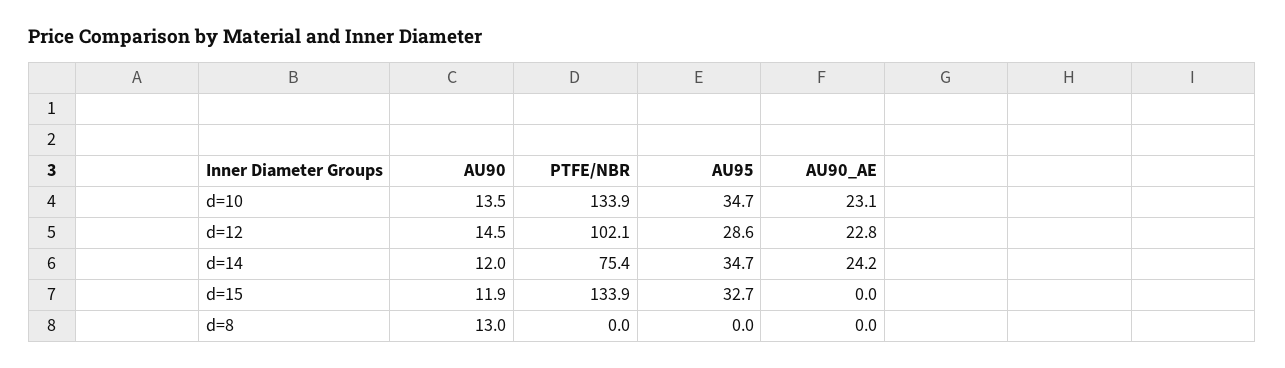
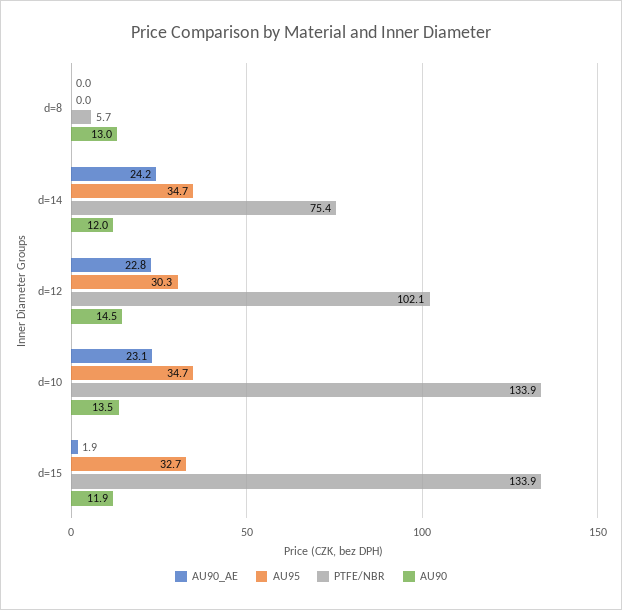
  {
    "AU90": {
      "d=10": 13.5,
      "d=12": 14.5,
      "d=14": 12,
      "d=15": 11.9,
      "d=8": 13
    },
    "PTFE/NBR": {
      "d=10": 133.9,
      "d=12": 102.1,
      "d=14": 75.4,
      "d=15": 133.9,
-     "d=8": 0
+     "d=8": 5.7
    },
    "AU95": {
      "d=10": 34.7,
-     "d=12": 28.6,
+     "d=12": 30.3,
      "d=14": 34.7,
      "d=15": 32.7,
      "d=8": 0
    },
    "AU90_AE": {
      "d=10": 23.1,
      "d=12": 22.8,
      "d=14": 24.2,
-     "d=15": 0,
+     "d=15": 1.9,
      "d=8": 0
    }
  }

